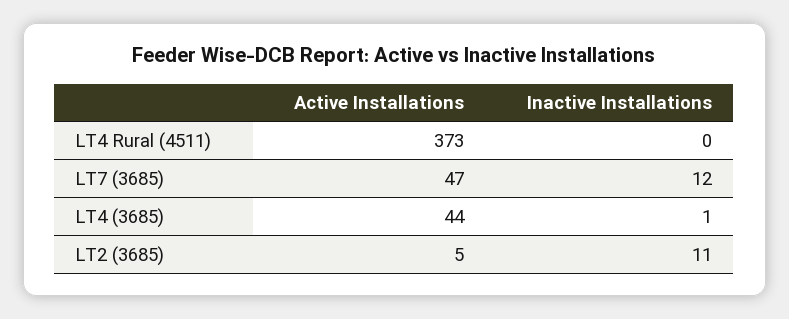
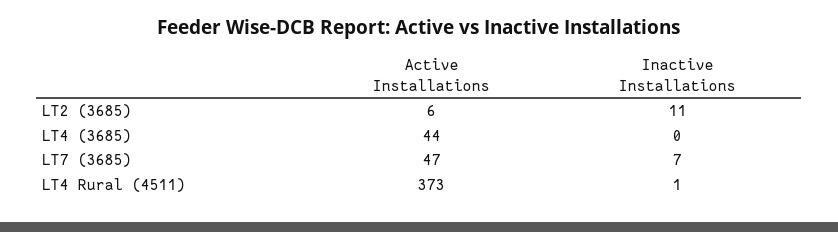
  {
    "Active Installations": {
      "LT4 Rural (4511)": 373,
      "LT7 (3685)": 47,
      "LT4 (3685)": 44,
-     "LT2 (3685)": 5
+     "LT2 (3685)": 6
    },
    "Inactive Installations": {
-     "LT4 Rural (4511)": 0,
+     "LT4 Rural (4511)": 1,
-     "LT7 (3685)": 12,
+     "LT7 (3685)": 7,
-     "LT4 (3685)": 1,
+     "LT4 (3685)": 0,
      "LT2 (3685)": 11
    }
  }

